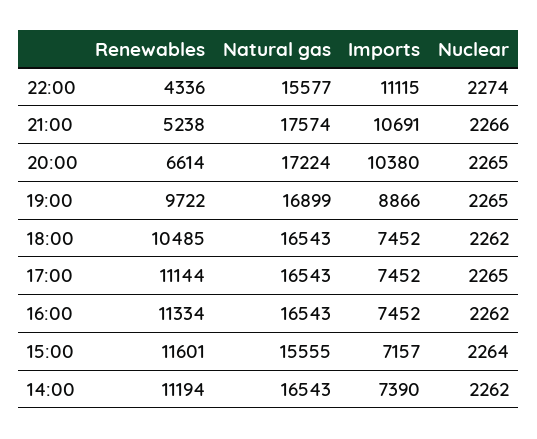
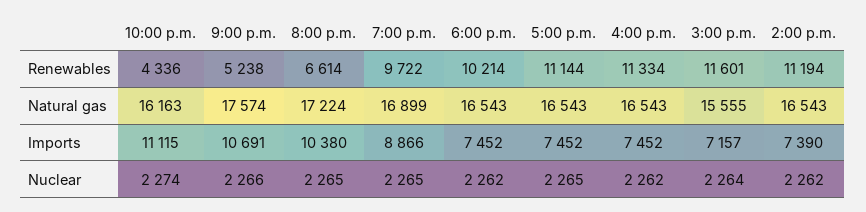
  {
    "Renewables": {
      "22:00": 4336,
      "21:00": 5238,
      "20:00": 6614,
      "19:00": 9722,
-     "18:00": 10485,
+     "18:00": 10214,
      "17:00": 11144,
      "16:00": 11334,
      "15:00": 11601,
      "14:00": 11194
    },
    "Natural gas": {
-     "22:00": 15577,
+     "22:00": 16163,
      "21:00": 17574,
      "20:00": 17224,
      "19:00": 16899,
      "18:00": 16543,
      "17:00": 16543,
      "16:00": 16543,
      "15:00": 15555,
      "14:00": 16543
    },
    "Imports": {
      "22:00": 11115,
      "21:00": 10691,
      "20:00": 10380,
      "19:00": 8866,
      "18:00": 7452,
      "17:00": 7452,
      "16:00": 7452,
      "15:00": 7157,
      "14:00": 7390
    },
    "Nuclear": {
      "22:00": 2274,
      "21:00": 2266,
      "20:00": 2265,
      "19:00": 2265,
      "18:00": 2262,
      "17:00": 2265,
      "16:00": 2262,
      "15:00": 2264,
      "14:00": 2262
    }
  }

